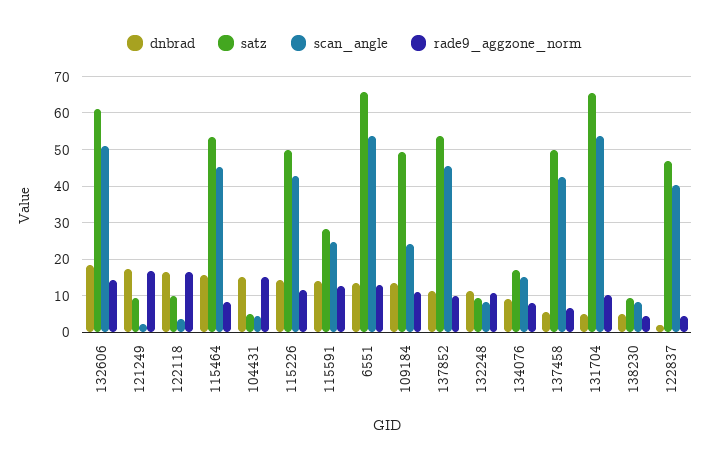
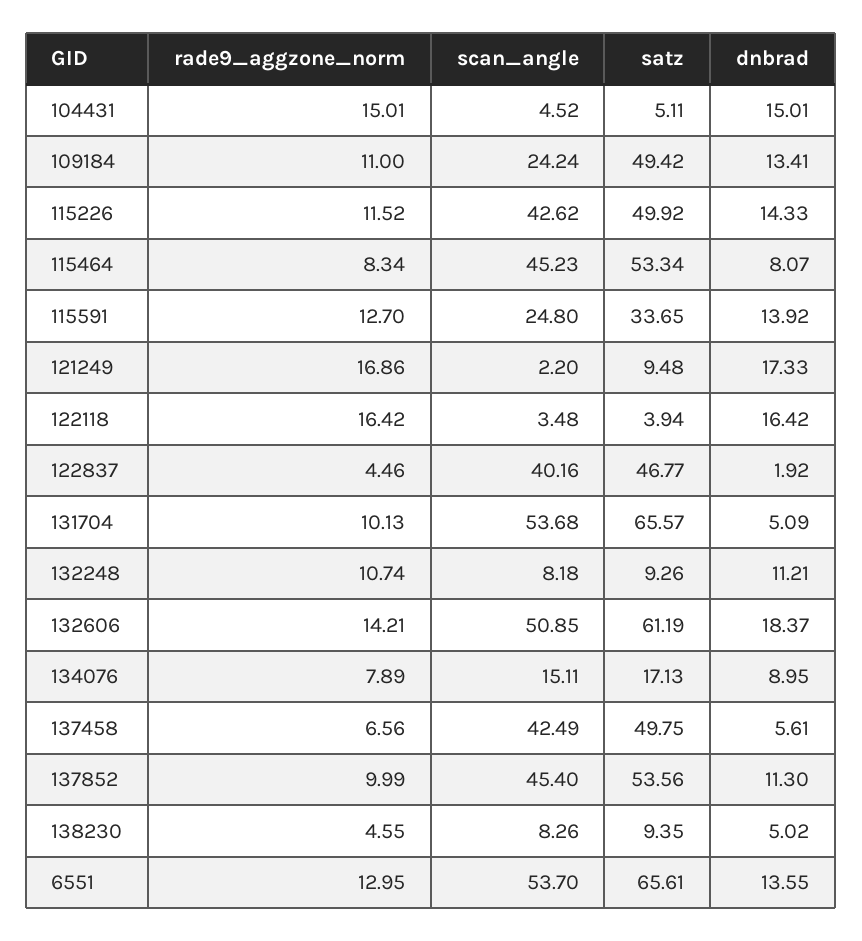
  {
    "dnbrad": {
      "132606": 18.37,
      "121249": 17.33,
      "122118": 16.42,
-     "115464": 16,
+     "115464": 8.07,
      "104431": 15.01,
      "115226": 14.33,
      "115591": 13.92,
      "6551": 13.55,
      "109184": 13.41,
      "137852": 11.3,
      "132248": 11.21,
      "134076": 8.95,
      "137458": 5.61,
      "131704": 5.09,
      "138230": 5.02,
      "122837": 1.92
    },
    "satz": {
      "132606": 61.19,
      "121249": 9.48,
-     "122118": 10,
+     "122118": 3.94,
      "115464": 53.34,
      "104431": 5.11,
      "115226": 49.92,
-     "115591": 28,
+     "115591": 33.65,
      "6551": 65.61,
      "109184": 49.42,
      "137852": 53.56,
      "132248": 9.26,
      "134076": 17.13,
      "137458": 49.75,
      "131704": 65.57,
      "138230": 9.35,
      "122837": 46.77
    },
    "scan_angle": {
      "132606": 50.85,
      "121249": 2.2,
      "122118": 3.48,
      "115464": 45.23,
      "104431": 4.52,
      "115226": 42.62,
      "115591": 24.8,
      "6551": 53.7,
      "109184": 24.24,
      "137852": 45.4,
      "132248": 8.18,
      "134076": 15.11,
      "137458": 42.49,
      "131704": 53.68,
      "138230": 8.26,
      "122837": 40.16
    },
    "rade9_aggzone_norm": {
      "132606": 14.21,
      "121249": 16.86,
      "122118": 16.42,
      "115464": 8.34,
      "104431": 15.01,
      "115226": 11.52,
      "115591": 12.7,
      "6551": 12.95,
      "109184": 11,
      "137852": 9.99,
      "132248": 10.74,
      "134076": 7.89,
      "137458": 6.56,
      "131704": 10.13,
      "138230": 4.55,
      "122837": 4.46
    }
  }

